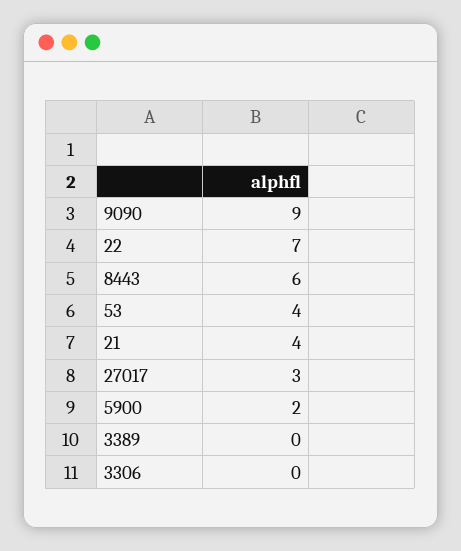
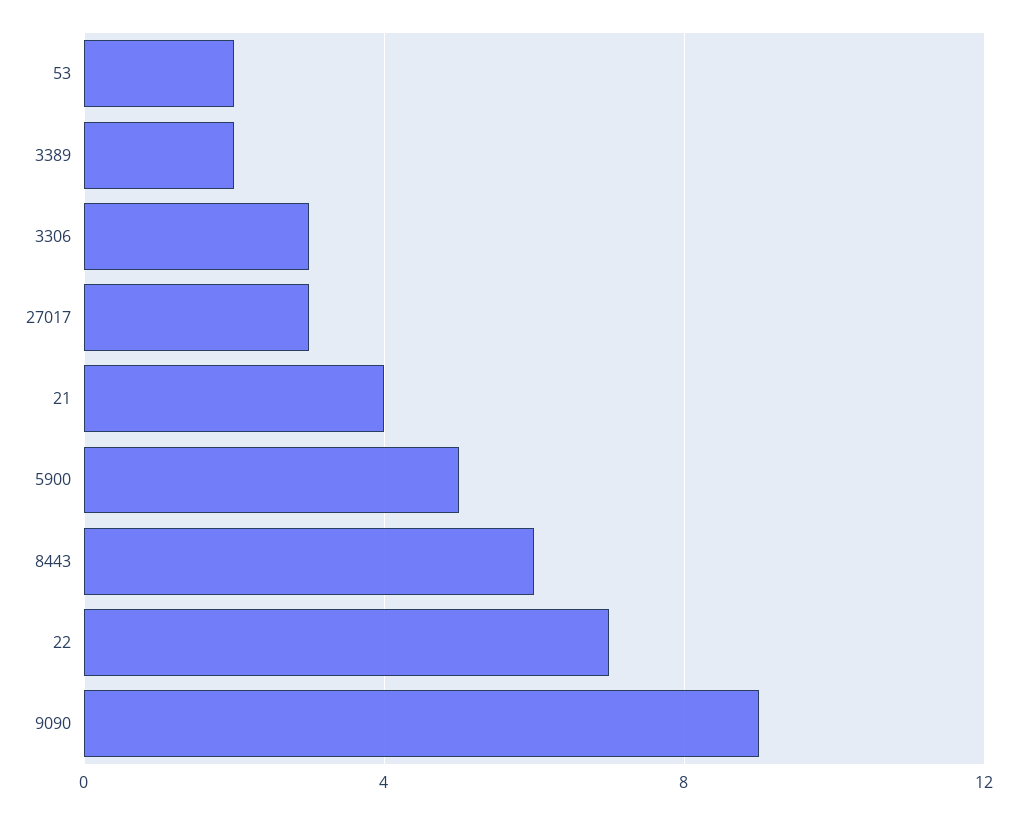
  {
    "9090": 9,
    "22": 7,
    "8443": 6,
-   "53": 4,
+   "53": 2,
    "21": 4,
    "27017": 3,
-   "5900": 2,
+   "5900": 5,
-   "3389": 0,
+   "3389": 2,
-   "3306": 0
+   "3306": 3
  }

